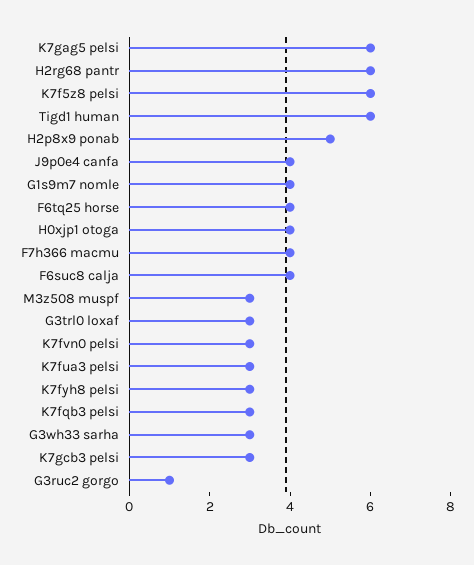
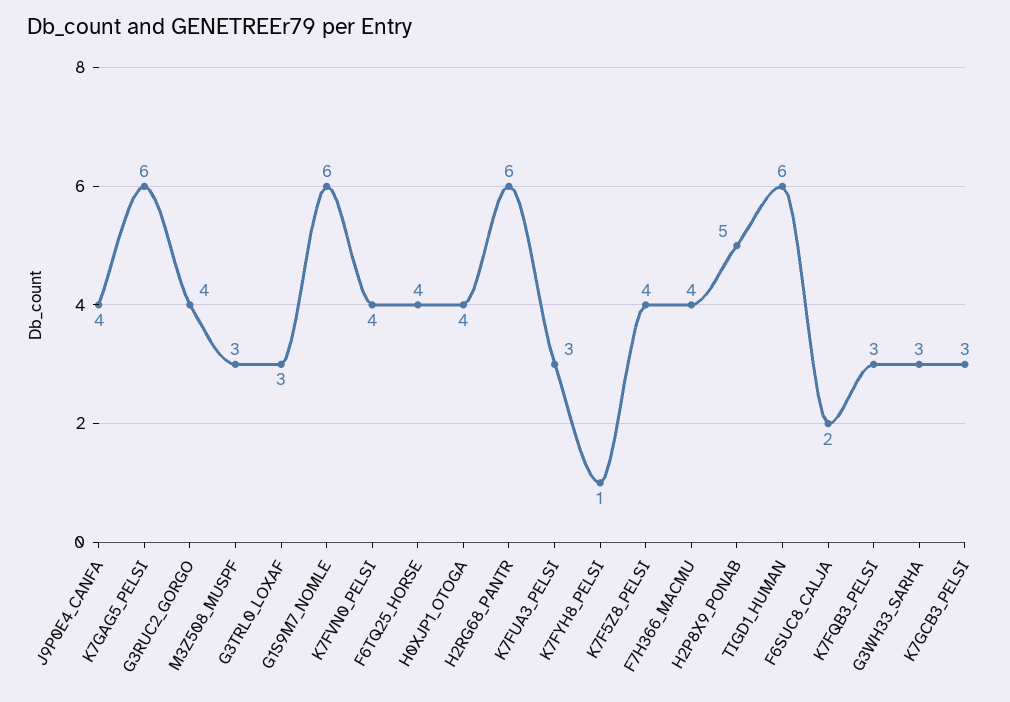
  {
    "K7gag5 pelsi": 6,
    "H2rg68 pantr": 6,
-   "K7f5z8 pelsi": 6,
+   "K7f5z8 pelsi": 4,
    "Tigd1 human": 6,
    "H2p8x9 ponab": 5,
    "J9p0e4 canfa": 4,
-   "G1s9m7 nomle": 4,
+   "G1s9m7 nomle": 6,
    "F6tq25 horse": 4,
    "H0xjp1 otoga": 4,
    "F7h366 macmu": 4,
-   "F6suc8 calja": 4,
+   "F6suc8 calja": 2,
    "M3z508 muspf": 3,
    "G3trl0 loxaf": 3,
-   "K7fvn0 pelsi": 3,
+   "K7fvn0 pelsi": 4,
    "K7fua3 pelsi": 3,
-   "K7fyh8 pelsi": 3,
+   "K7fyh8 pelsi": 1,
    "K7fqb3 pelsi": 3,
    "G3wh33 sarha": 3,
    "K7gcb3 pelsi": 3,
-   "G3ruc2 gorgo": 1
+   "G3ruc2 gorgo": 4
  }

